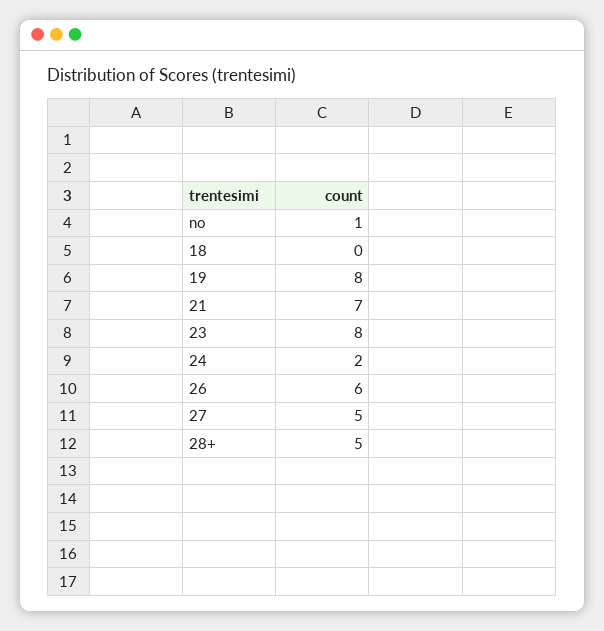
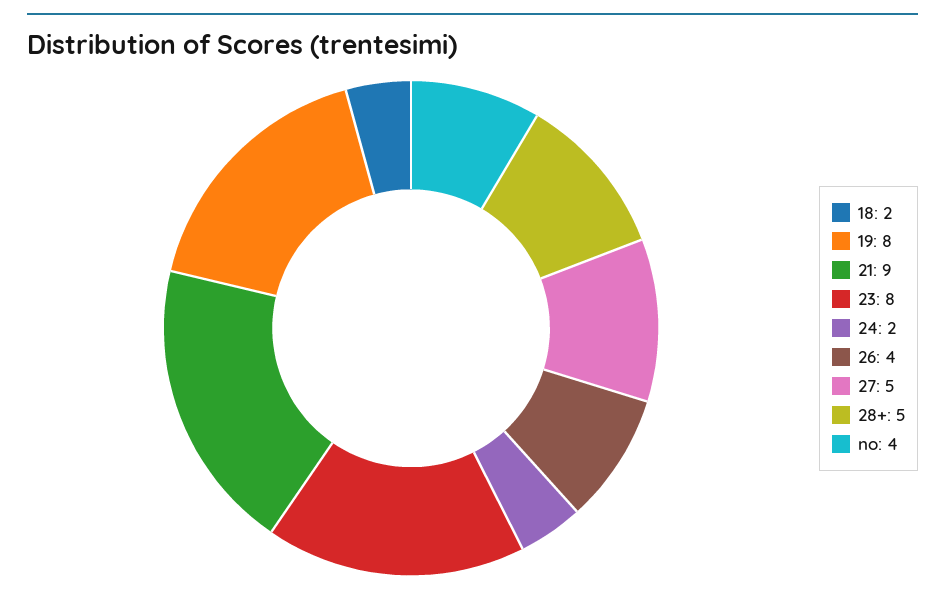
  {
-   "no": 1,
+   "no": 4,
-   "18": 0,
+   "18": 2,
    "19": 8,
-   "21": 7,
+   "21": 9,
    "23": 8,
    "24": 2,
-   "26": 6,
+   "26": 4,
    "27": 5,
    "28+": 5
  }

